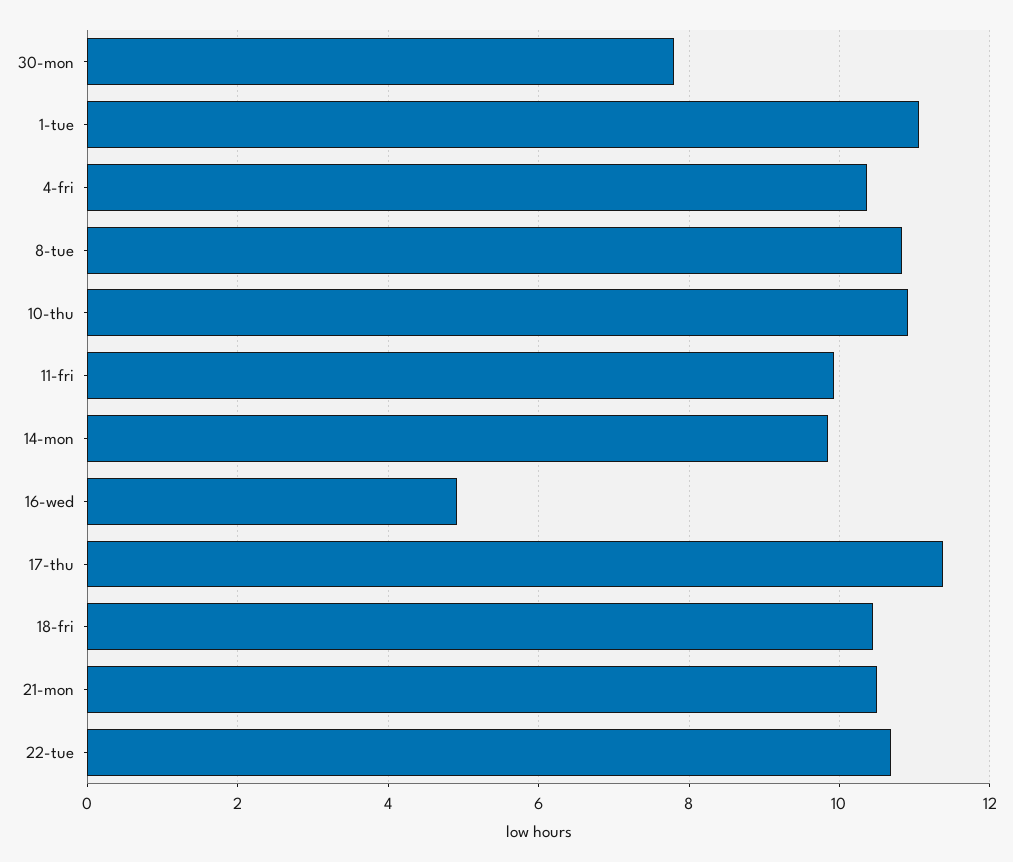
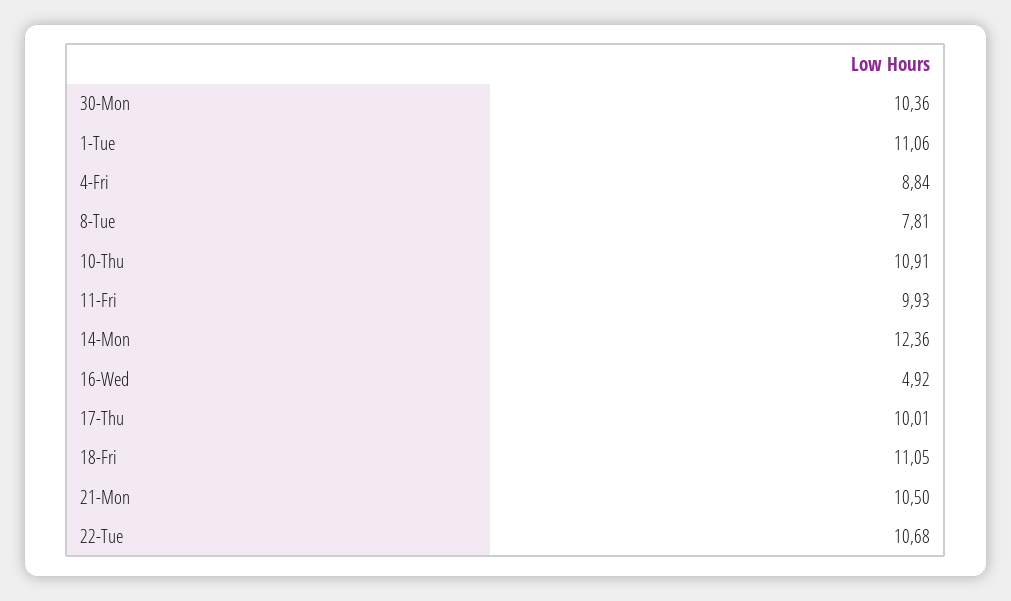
  {
-   "30-mon": 7.8,
+   "30-mon": 10.36,
    "1-tue": 11.06,
-   "4-fri": 10.4,
+   "4-fri": 8.84,
-   "8-tue": 10.8,
+   "8-tue": 7.81,
    "10-thu": 10.91,
    "11-fri": 9.93,
-   "14-mon": 9.8,
+   "14-mon": 12.36,
    "16-wed": 4.92,
-   "17-thu": 11.4,
+   "17-thu": 10.01,
-   "18-fri": 10.4,
+   "18-fri": 11.05,
    "21-mon": 10.5,
    "22-tue": 10.68
  }

